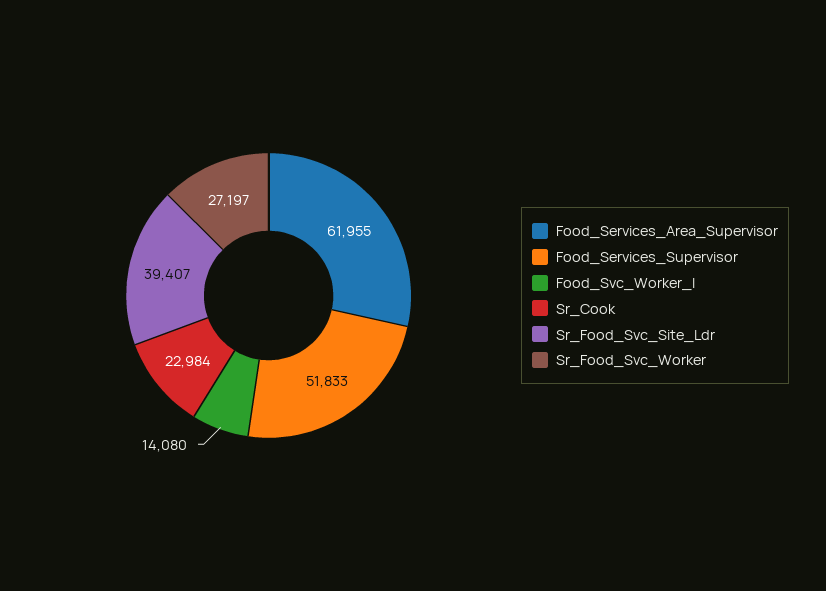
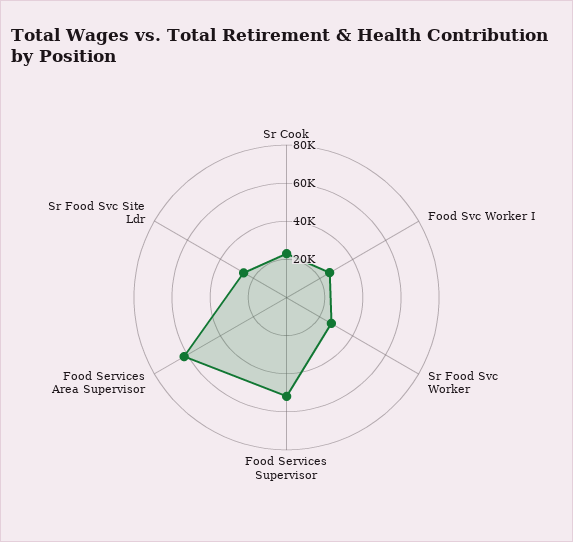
  {
    "Food_Services_Area_Supervisor": 61955,
    "Food_Services_Supervisor": 51833,
-   "Food_Svc_Worker_I": 14080,
+   "Food_Svc_Worker_I": 25000,
    "Sr_Cook": 22984,
-   "Sr_Food_Svc_Site_Ldr": 39407,
+   "Sr_Food_Svc_Site_Ldr": 25000,
    "Sr_Food_Svc_Worker": 27197
  }

